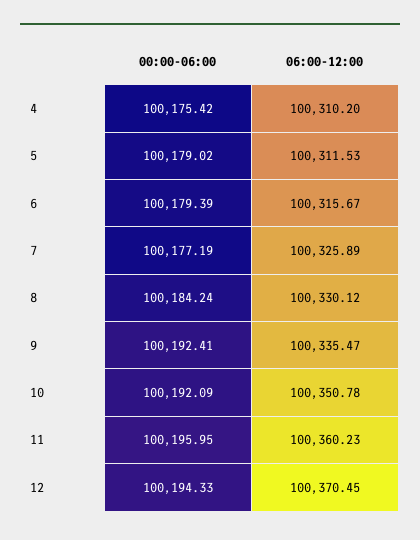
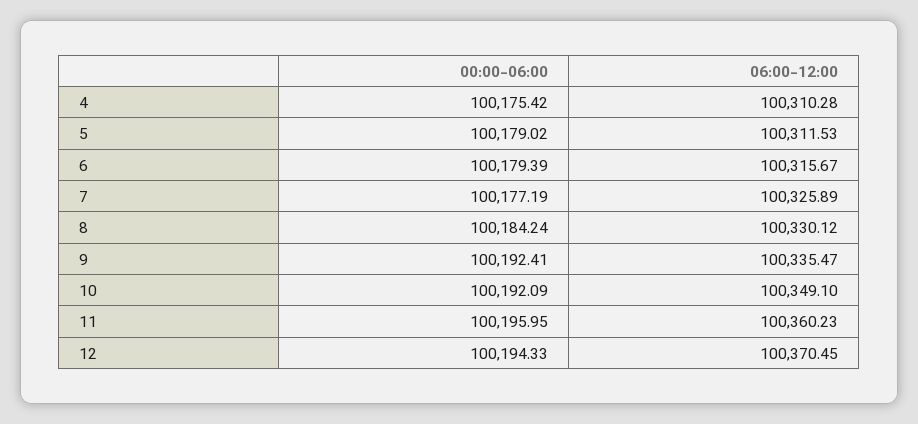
  {
    "00:00-06:00": {
      "4": 100175.42,
      "5": 100179.02,
      "6": 100179.39,
      "7": 100177.19,
      "8": 100184.24,
      "9": 100192.41,
      "10": 100192.09,
      "11": 100195.95,
      "12": 100194.33
    },
    "06:00-12:00": {
-     "4": 100310.2,
+     "4": 100310.28,
      "5": 100311.53,
      "6": 100315.67,
      "7": 100325.89,
      "8": 100330.12,
      "9": 100335.47,
-     "10": 100350.78,
+     "10": 100349.1,
      "11": 100360.23,
      "12": 100370.45
    }
  }

